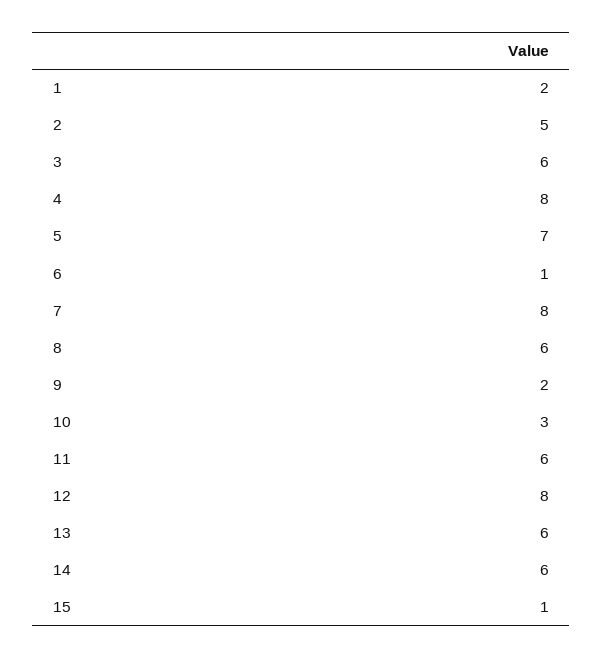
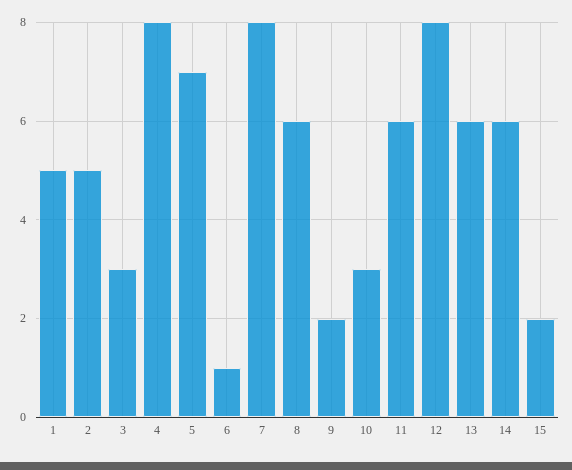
  {
-   "1": 2,
+   "1": 5,
    "2": 5,
-   "3": 6,
+   "3": 3,
    "4": 8,
    "5": 7,
    "6": 1,
    "7": 8,
    "8": 6,
    "9": 2,
    "10": 3,
    "11": 6,
    "12": 8,
    "13": 6,
    "14": 6,
-   "15": 1
+   "15": 2
  }

